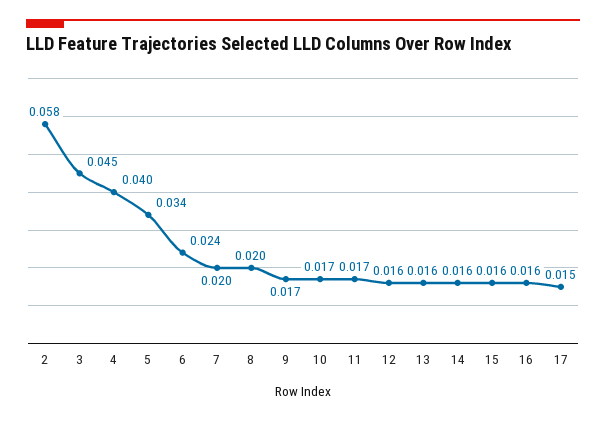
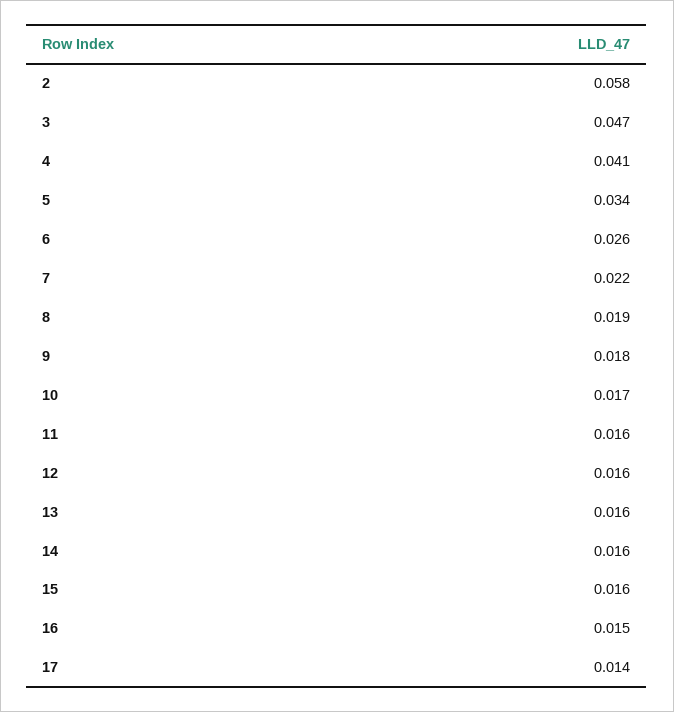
  {
    "2": 0.058,
-   "3": 0.045,
+   "3": 0.047,
-   "4": 0.04,
+   "4": 0.041,
    "5": 0.034,
-   "6": 0.024,
+   "6": 0.026,
-   "7": 0.02,
+   "7": 0.022,
-   "8": 0.02,
+   "8": 0.019,
-   "9": 0.017,
+   "9": 0.018,
    "10": 0.017,
-   "11": 0.017,
+   "11": 0.016,
    "12": 0.016,
    "13": 0.016,
    "14": 0.016,
    "15": 0.016,
-   "16": 0.016,
+   "16": 0.015,
-   "17": 0.015
+   "17": 0.014
  }

